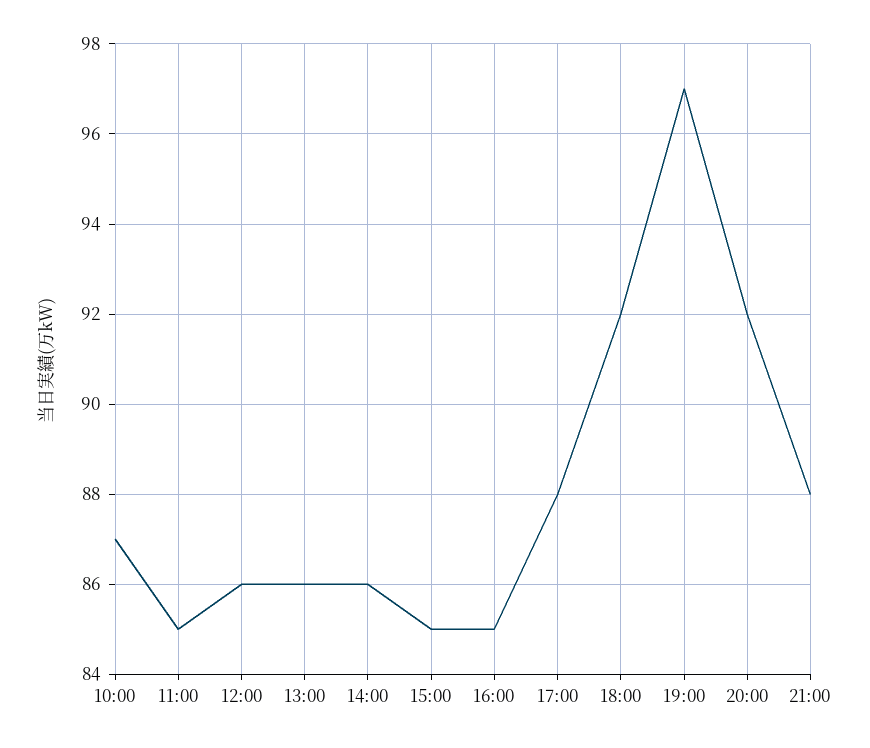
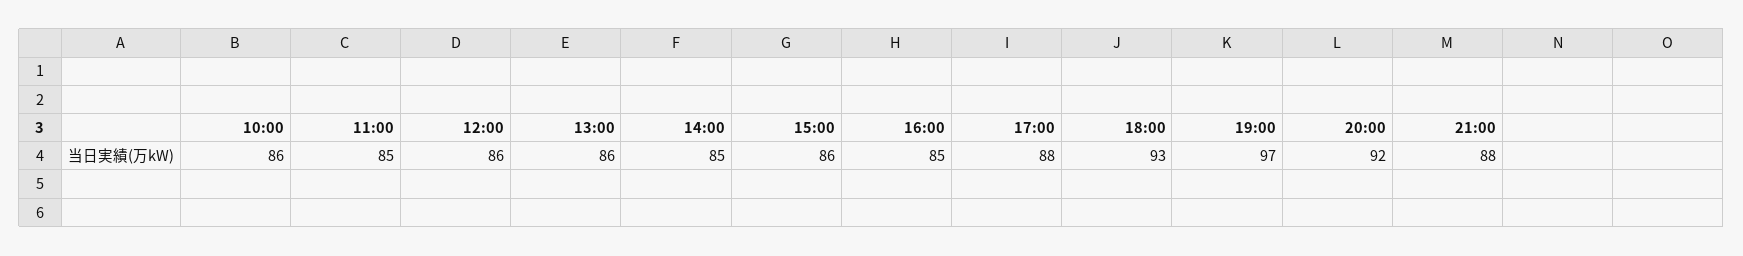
  {
-   "10:00": 87,
+   "10:00": 86,
    "11:00": 85,
    "12:00": 86,
    "13:00": 86,
-   "14:00": 86,
+   "14:00": 85,
-   "15:00": 85,
+   "15:00": 86,
    "16:00": 85,
    "17:00": 88,
-   "18:00": 92,
+   "18:00": 93,
    "19:00": 97,
    "20:00": 92,
    "21:00": 88
  }

